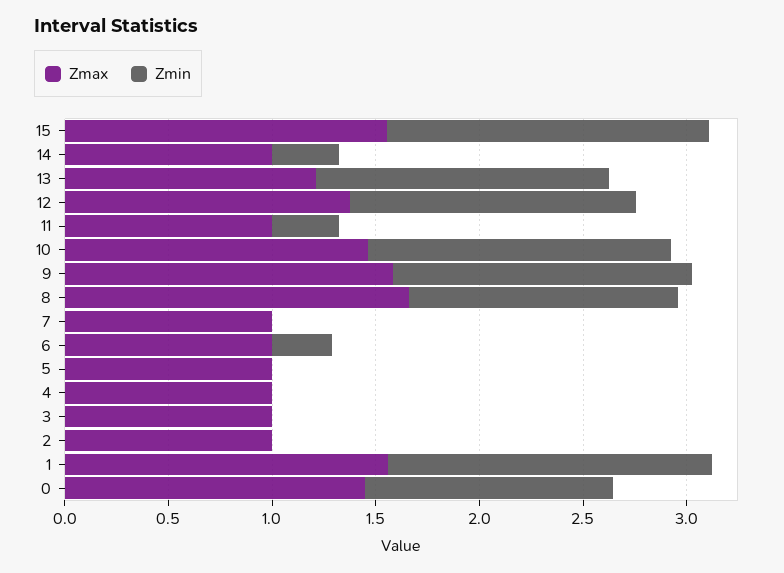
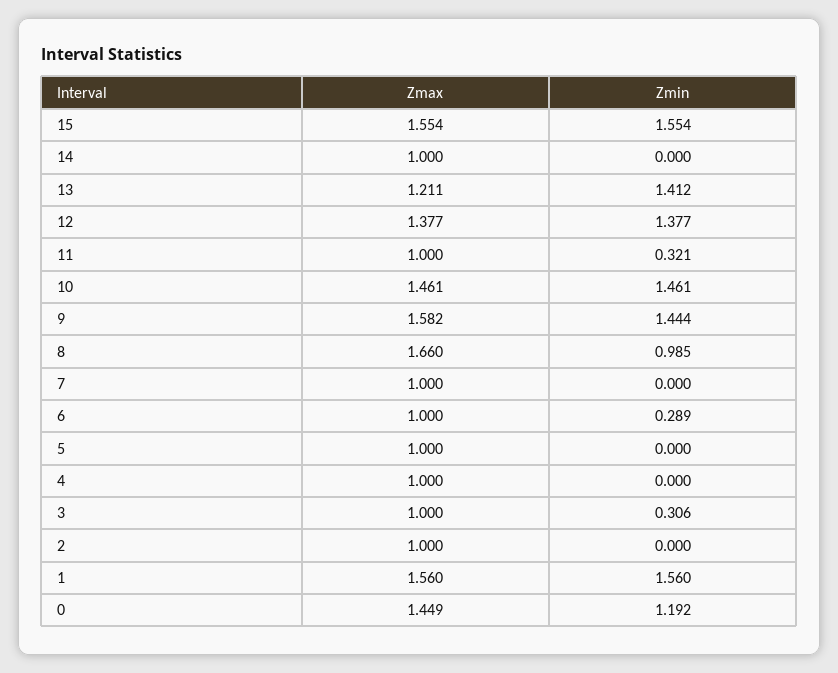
  {
    "Zmax": {
      "15": 1.554,
      "14": 1,
      "13": 1.211,
      "12": 1.377,
      "11": 1,
      "10": 1.461,
      "9": 1.582,
      "8": 1.66,
      "7": 1,
      "6": 1,
      "5": 1,
      "4": 1,
      "3": 1,
      "2": 1,
      "1": 1.56,
      "0": 1.449
    },
    "Zmin": {
      "15": 1.554,
-     "14": 0.3,
+     "14": 0,
      "13": 1.412,
      "12": 1.377,
      "11": 0.321,
      "10": 1.461,
      "9": 1.444,
-     "8": 1.3,
+     "8": 0.985,
      "7": 0,
      "6": 0.289,
      "5": 0,
      "4": 0,
-     "3": 0,
+     "3": 0.306,
      "2": 0,
      "1": 1.56,
      "0": 1.192
    }
  }

